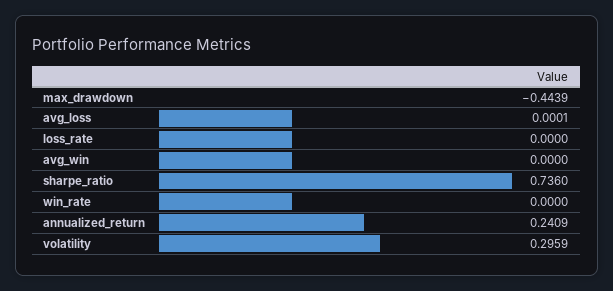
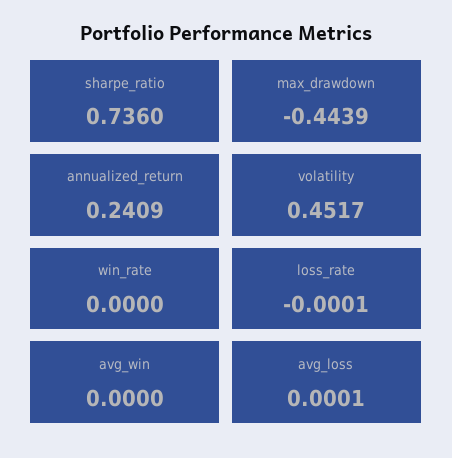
  {
    "max_drawdown": -0.4439,
    "avg_loss": 0.0001,
-   "loss_rate": 0,
+   "loss_rate": -0.0001,
    "avg_win": 0,
    "sharpe_ratio": 0.736,
    "win_rate": 0,
    "annualized_return": 0.2409,
-   "volatility": 0.2959
+   "volatility": 0.4517
  }

